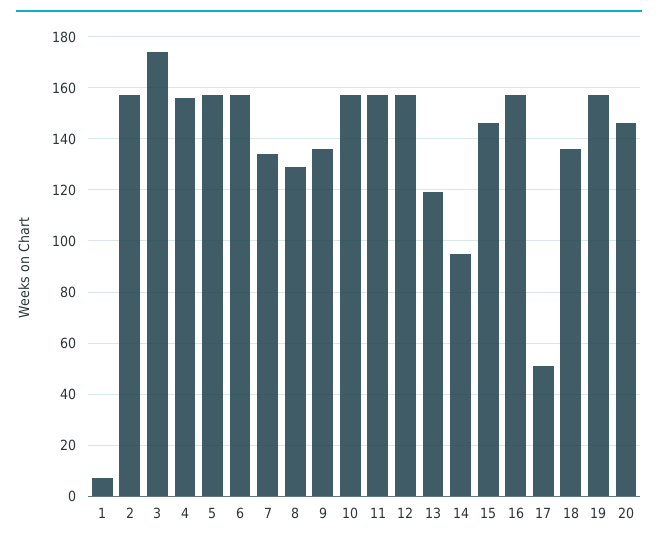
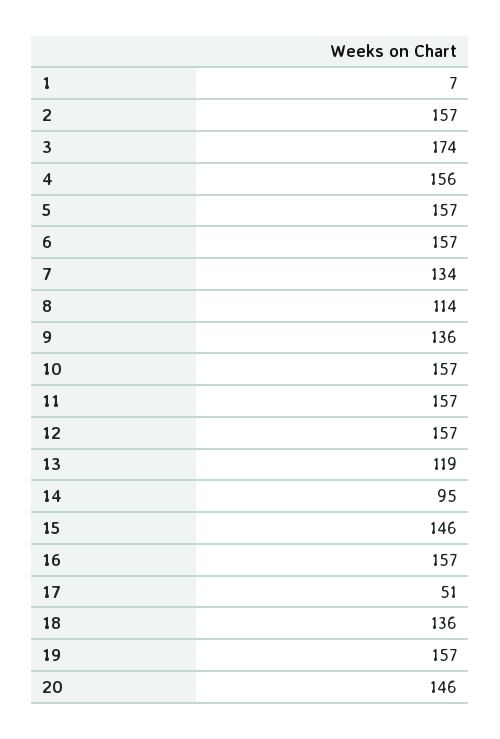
  {
    "1": 7,
    "2": 157,
    "3": 174,
    "4": 156,
    "5": 157,
    "6": 157,
    "7": 134,
-   "8": 130,
+   "8": 114,
    "9": 136,
    "10": 157,
    "11": 157,
    "12": 157,
    "13": 119,
    "14": 95,
    "15": 146,
    "16": 157,
    "17": 51,
    "18": 136,
    "19": 157,
    "20": 146
  }

